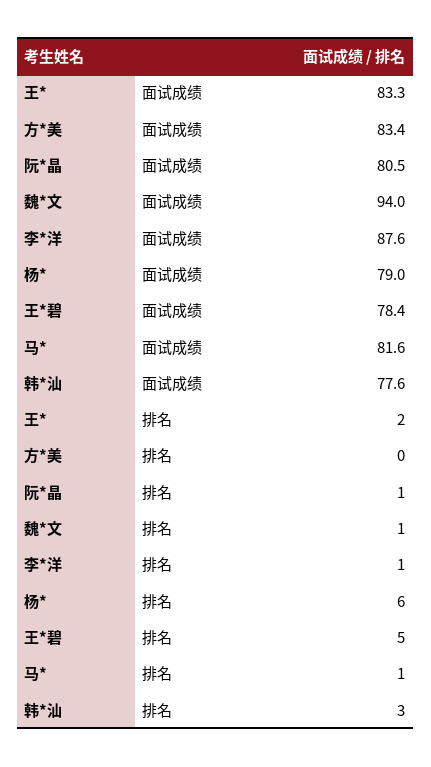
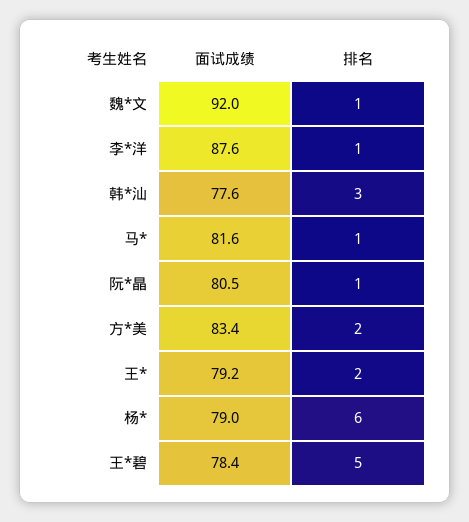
  {
    "王*": {
-     "面试成绩": 83.3,
+     "面试成绩": 79.2,
      "排名": 2
    },
    "方*美": {
      "面试成绩": 83.4,
-     "排名": 0
+     "排名": 2
    },
    "阮*晶": {
      "面试成绩": 80.5,
      "排名": 1
    },
    "魏*文": {
-     "面试成绩": 94,
+     "面试成绩": 92,
      "排名": 1
    },
    "李*洋": {
      "面试成绩": 87.6,
      "排名": 1
    },
    "杨*": {
      "面试成绩": 79,
      "排名": 6
    },
    "王*碧": {
      "面试成绩": 78.4,
      "排名": 5
    },
    "马*": {
      "面试成绩": 81.6,
      "排名": 1
    },
    "韩*汕": {
      "面试成绩": 77.6,
      "排名": 3
    }
  }

